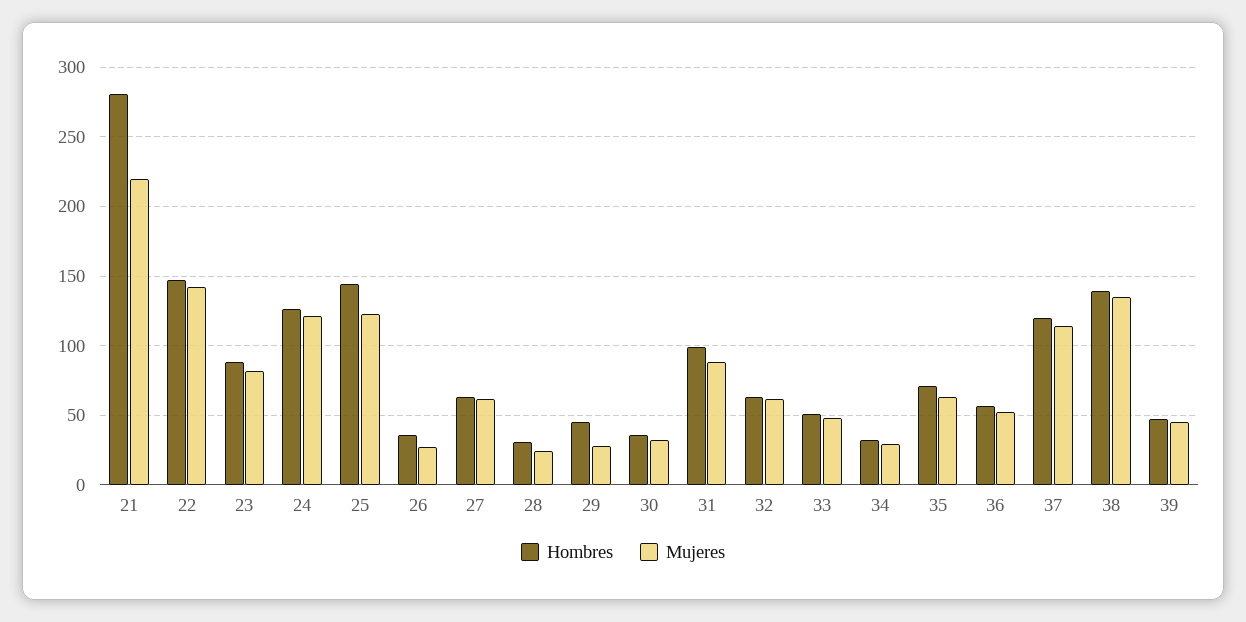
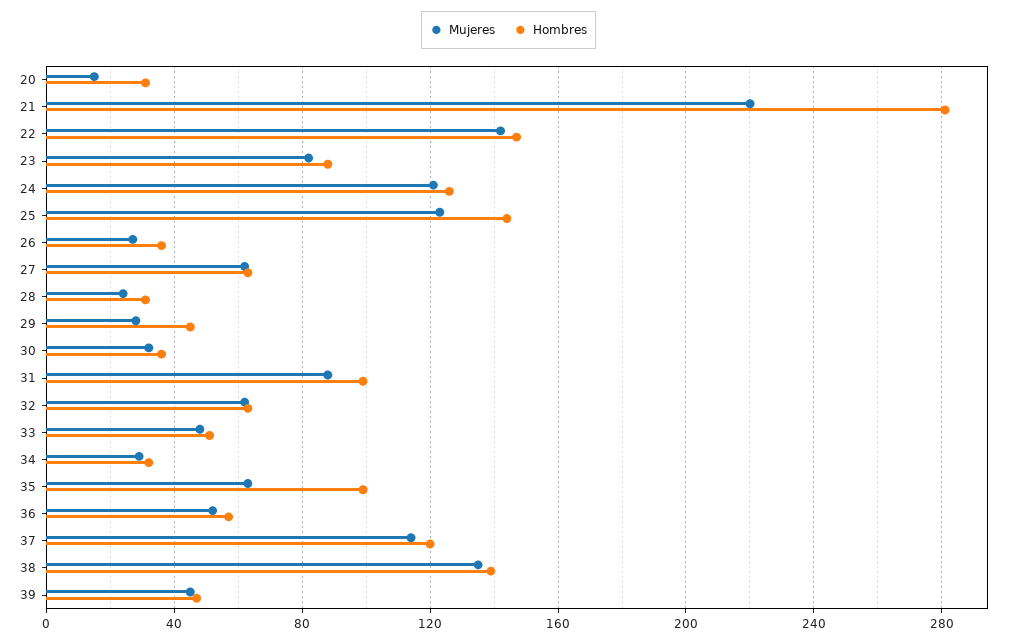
  {
    "Hombres": {
      "21": 280,
      "22": 145,
      "23": 90,
      "24": 125,
      "25": 145,
      "26": 35,
      "27": 65,
      "28": 30,
      "29": 45,
      "30": 35,
      "31": 100,
      "32": 65,
      "33": 50,
      "34": 30,
-     "35": 70,
+     "35": 100,
      "36": 55,
      "37": 120,
      "38": 140,
-     "39": 45
+     "39": 45,
+     "20": 30
    },
    "Mujeres": {
      "21": 220,
      "22": 140,
      "23": 80,
      "24": 120,
      "25": 125,
      "26": 25,
      "27": 60,
      "28": 25,
      "29": 30,
      "30": 30,
      "31": 90,
      "32": 60,
      "33": 50,
      "34": 30,
      "35": 65,
      "36": 50,
      "37": 115,
      "38": 135,
-     "39": 45
+     "39": 45,
+     "20": 15
    }
  }

